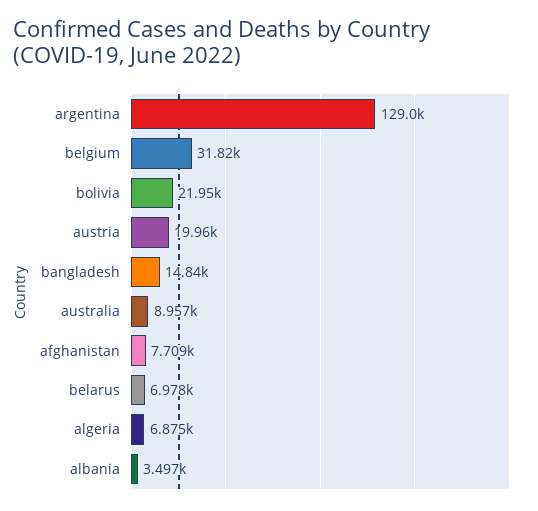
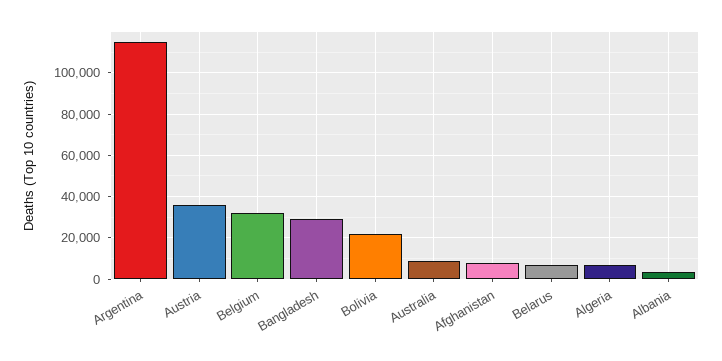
  {
-   "argentina": 129000,
+   "argentina": 115000,
    "belgium": 31820,
    "bolivia": 21950,
-   "austria": 19960,
+   "austria": 35000,
-   "bangladesh": 14840,
+   "bangladesh": 30000,
    "australia": 8957,
    "afghanistan": 7709,
    "belarus": 6978,
    "algeria": 6875,
    "albania": 3497
  }

